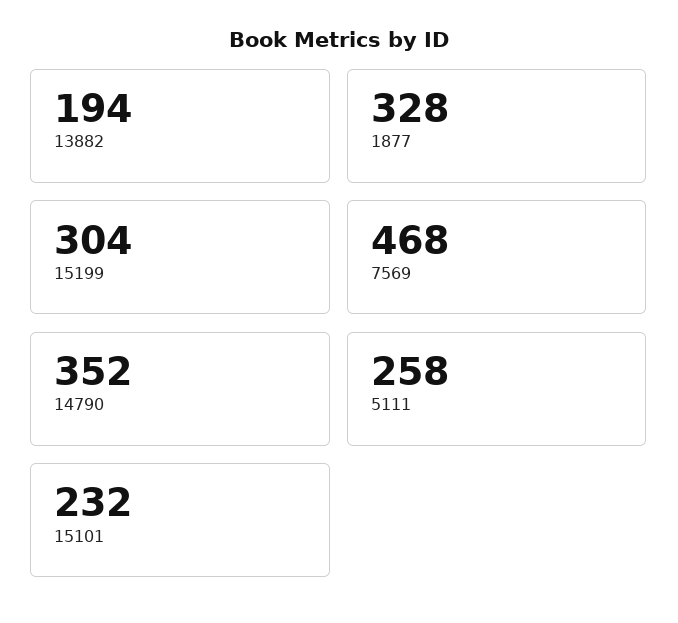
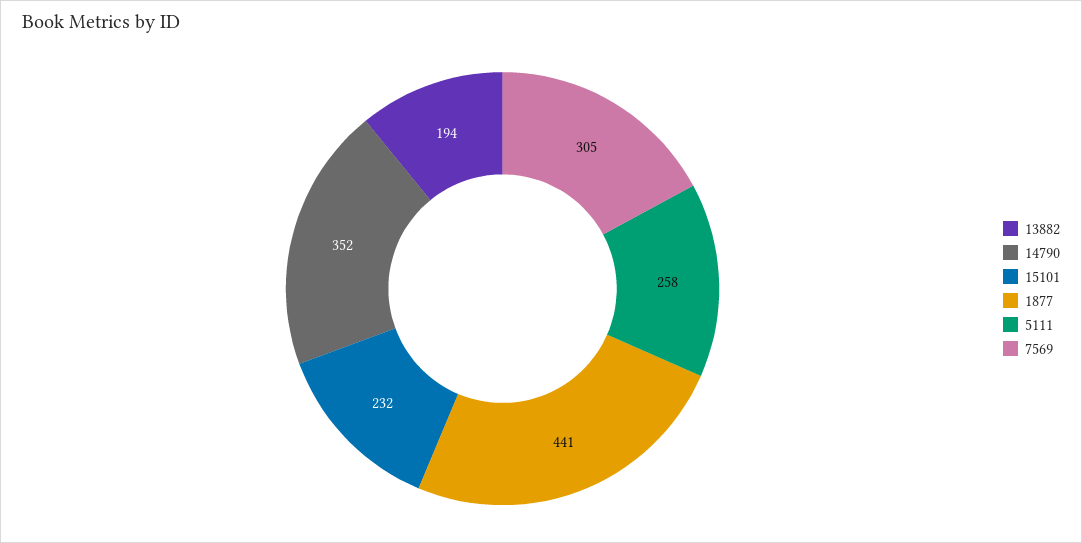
  {
    "13882": 194,
-   "1877": 328,
+   "1877": 441,
-   "15199": 304,
-   "7569": 468,
+   "7569": 305,
    "14790": 352,
    "5111": 258,
    "15101": 232
  }

